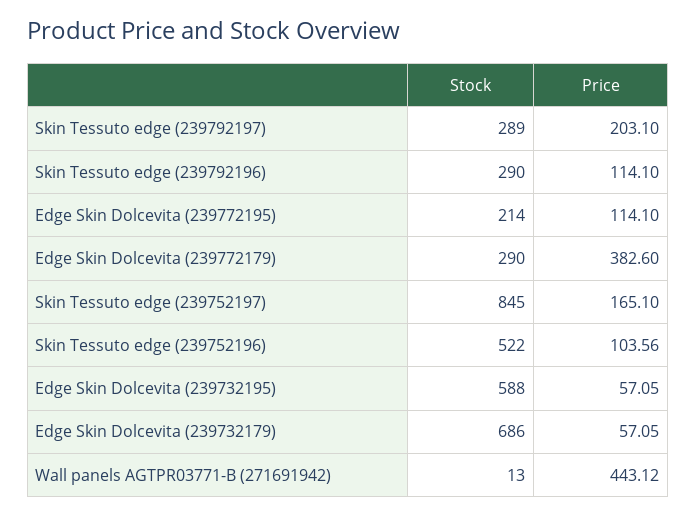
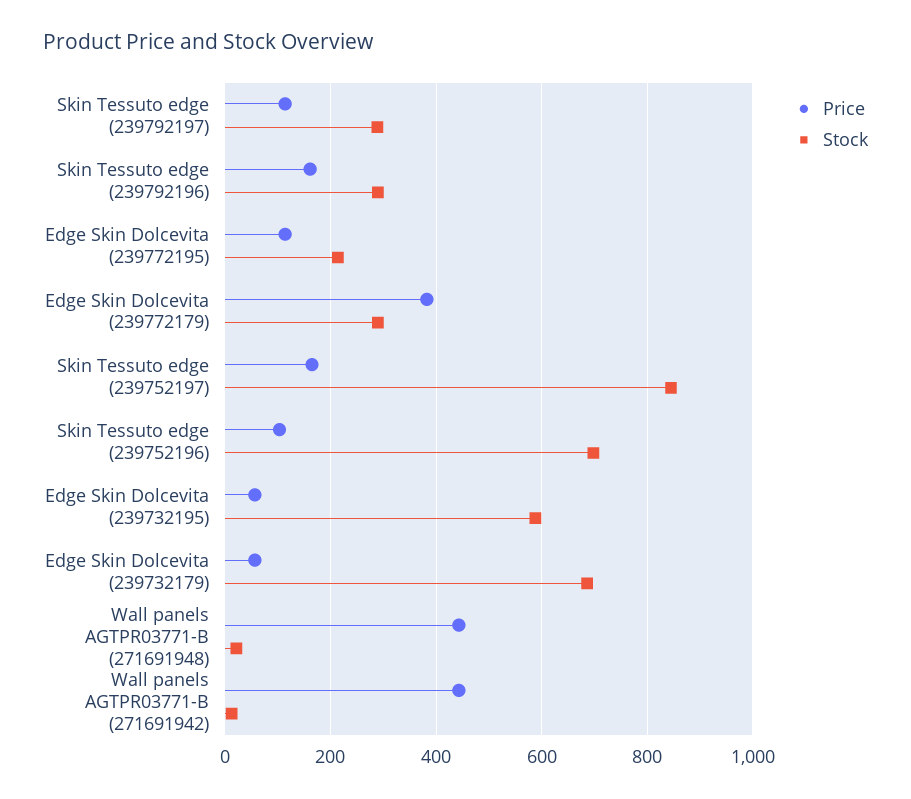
  {
    "Stock": {
      "Skin Tessuto edge (239792197)": 289,
      "Skin Tessuto edge (239792196)": 290,
      "Edge Skin Dolcevita (239772195)": 214,
      "Edge Skin Dolcevita (239772179)": 290,
      "Skin Tessuto edge (239752197)": 845,
-     "Skin Tessuto edge (239752196)": 522,
+     "Skin Tessuto edge (239752196)": 700,
      "Edge Skin Dolcevita (239732195)": 588,
      "Edge Skin Dolcevita (239732179)": 686,
-     "Wall panels AGTPR03771-B (271691942)": 13
+     "Wall panels AGTPR03771-B (271691942)": 13,
+     "Wall panels AGTPR03771-B (271691948)": 20
    },
    "Price": {
-     "Skin Tessuto edge (239792197)": 203.1,
+     "Skin Tessuto edge (239792197)": 120,
-     "Skin Tessuto edge (239792196)": 114.1,
+     "Skin Tessuto edge (239792196)": 160,
      "Edge Skin Dolcevita (239772195)": 114.1,
      "Edge Skin Dolcevita (239772179)": 382.6,
      "Skin Tessuto edge (239752197)": 165.1,
      "Skin Tessuto edge (239752196)": 103.56,
      "Edge Skin Dolcevita (239732195)": 57.05,
      "Edge Skin Dolcevita (239732179)": 57.05,
-     "Wall panels AGTPR03771-B (271691942)": 443.12
+     "Wall panels AGTPR03771-B (271691942)": 443.12,
+     "Wall panels AGTPR03771-B (271691948)": 440
    }
  }

